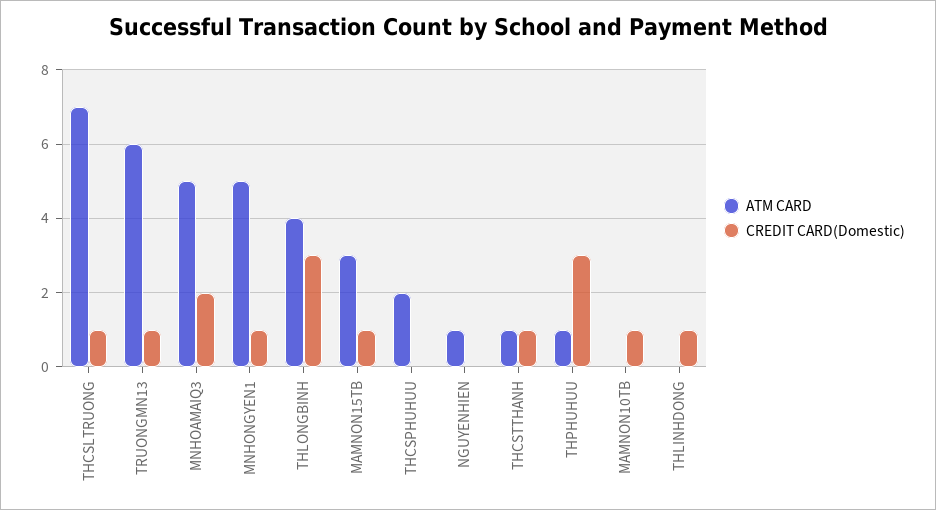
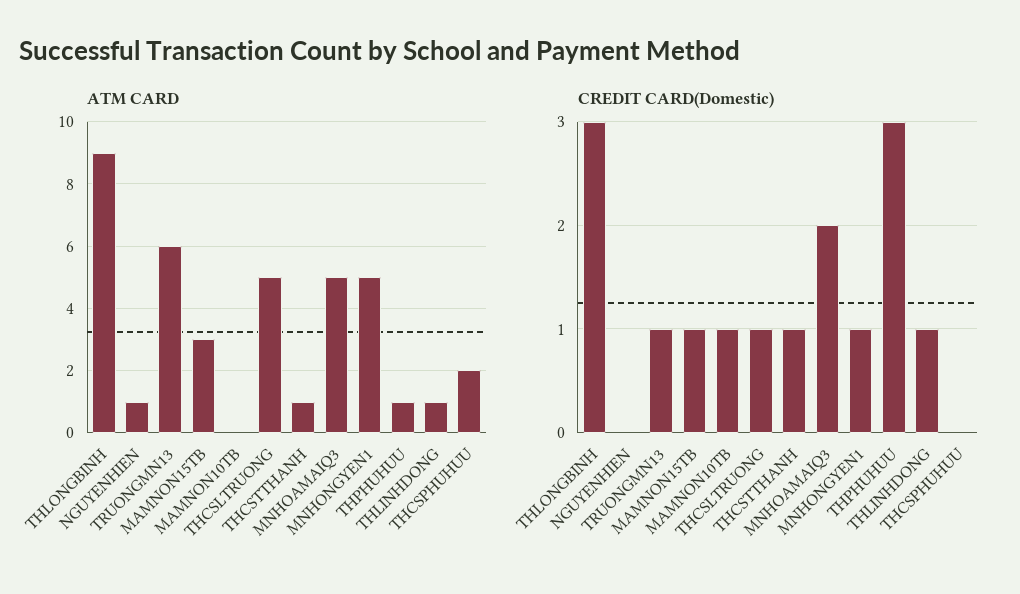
  {
    "ATM CARD": {
-     "THCSLTRUONG": 7,
+     "THCSLTRUONG": 5,
      "TRUONGMN13": 6,
      "MNHOAMAIQ3": 5,
      "MNHONGYEN1": 5,
-     "THLONGBINH": 4,
+     "THLONGBINH": 9,
      "MAMNON15TB": 3,
      "THCSPHUHUU": 2,
      "NGUYENHIEN": 1,
      "THCSTTHANH": 1,
      "THPHUHUU": 1,
      "MAMNON10TB": 0,
-     "THLINHDONG": 0
+     "THLINHDONG": 1
    },
    "CREDIT CARD(Domestic)": {
      "THCSLTRUONG": 1,
      "TRUONGMN13": 1,
      "MNHOAMAIQ3": 2,
      "MNHONGYEN1": 1,
      "THLONGBINH": 3,
      "MAMNON15TB": 1,
      "THCSPHUHUU": 0,
      "NGUYENHIEN": 0,
      "THCSTTHANH": 1,
      "THPHUHUU": 3,
      "MAMNON10TB": 1,
      "THLINHDONG": 1
    }
  }

